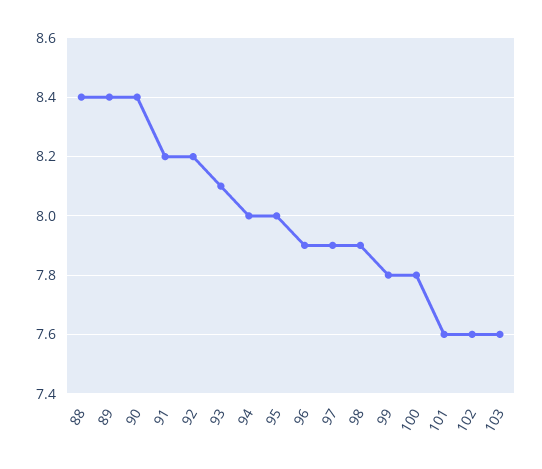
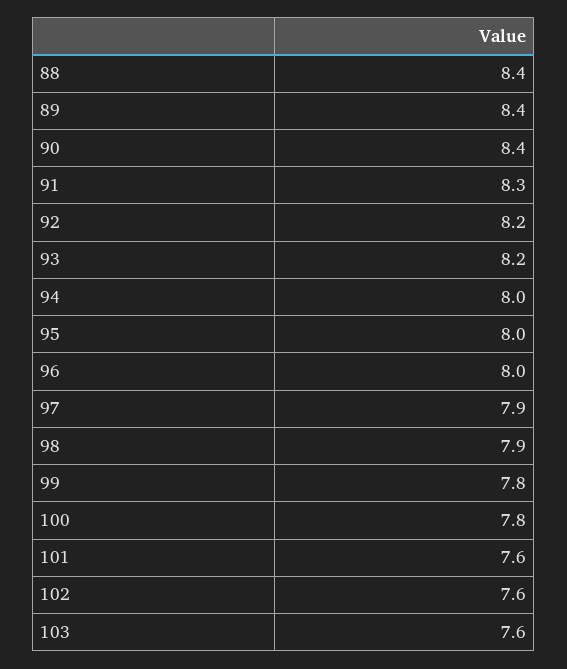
  {
    "88": 8.4,
    "89": 8.4,
    "90": 8.4,
-   "91": 8.2,
+   "91": 8.3,
    "92": 8.2,
-   "93": 8.1,
+   "93": 8.2,
    "94": 8,
    "95": 8,
-   "96": 7.9,
+   "96": 8,
    "97": 7.9,
    "98": 7.9,
    "99": 7.8,
    "100": 7.8,
    "101": 7.6,
    "102": 7.6,
    "103": 7.6
  }

